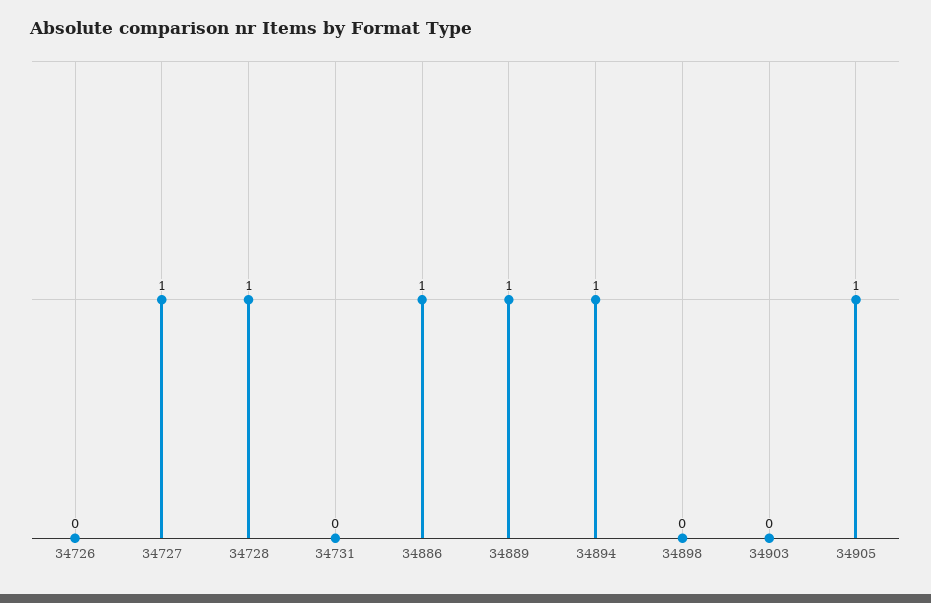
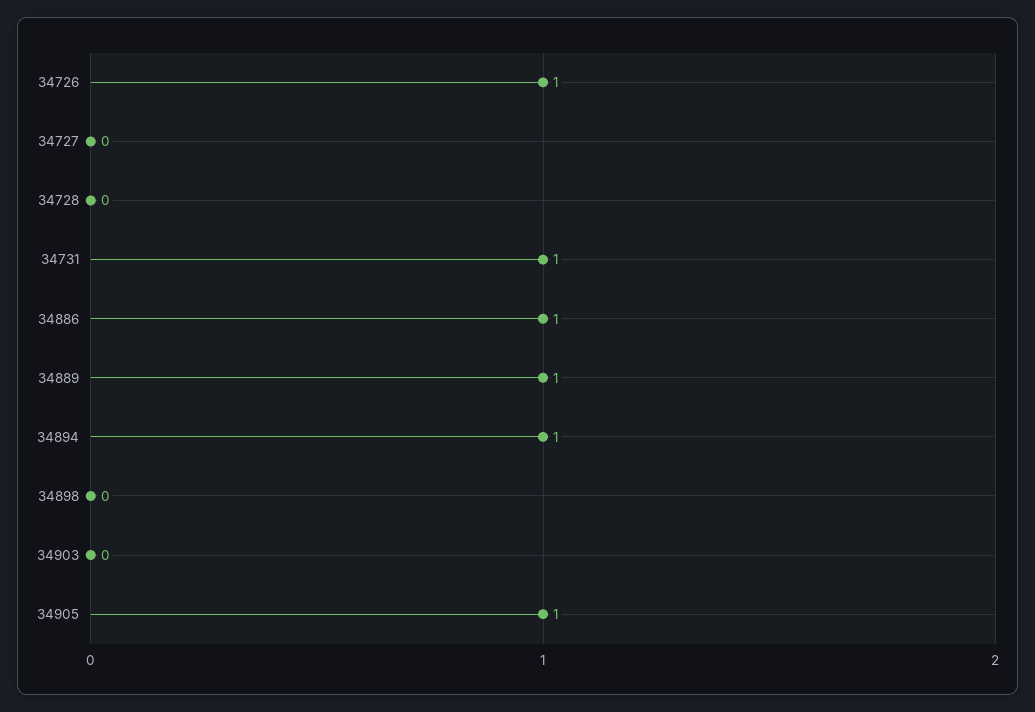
  {
-   "34726": 0,
+   "34726": 1,
-   "34727": 1,
+   "34727": 0,
-   "34728": 1,
+   "34728": 0,
-   "34731": 0,
+   "34731": 1,
    "34886": 1,
    "34889": 1,
    "34894": 1,
    "34898": 0,
    "34903": 0,
    "34905": 1
  }

